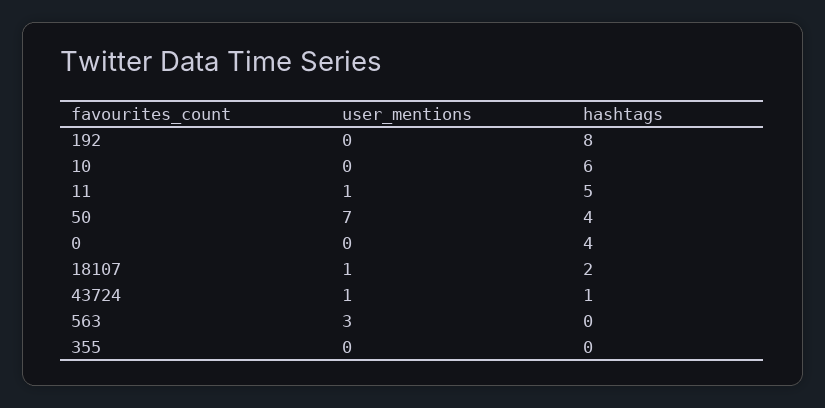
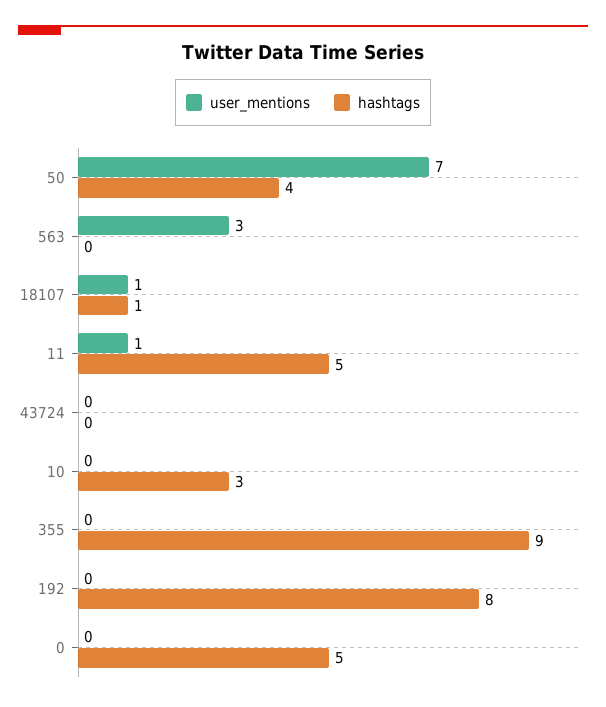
  {
    "user_mentions": {
      "192": 0,
      "10": 0,
      "11": 1,
      "50": 7,
      "0": 0,
      "18107": 1,
-     "43724": 1,
+     "43724": 0,
      "563": 3,
      "355": 0
    },
    "hashtags": {
      "192": 8,
-     "10": 6,
+     "10": 3,
      "11": 5,
      "50": 4,
-     "0": 4,
+     "0": 5,
-     "18107": 2,
+     "18107": 1,
-     "43724": 1,
+     "43724": 0,
      "563": 0,
-     "355": 0
+     "355": 9
    }
  }

